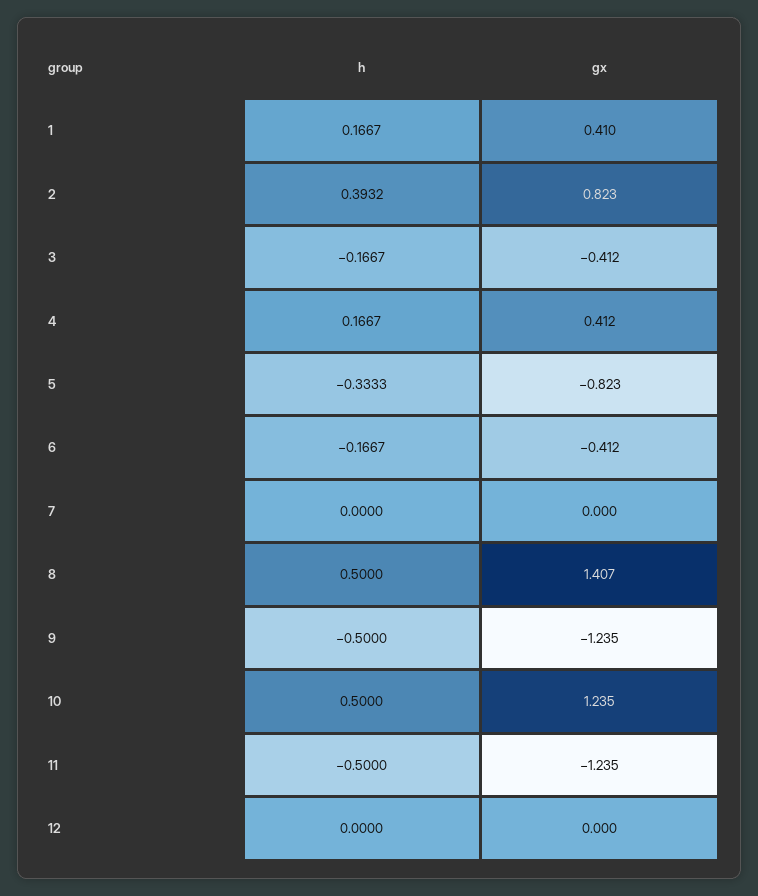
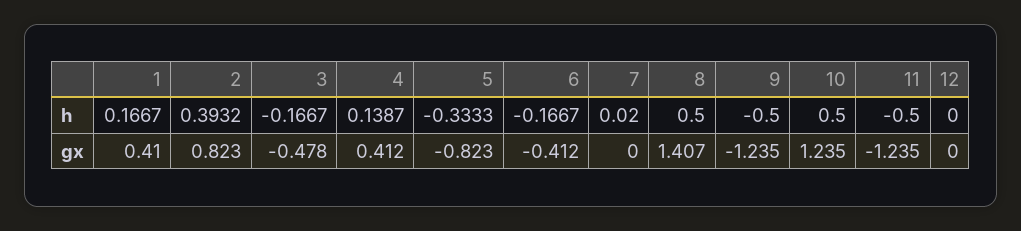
  {
    "h": {
      "1": 0.1667,
      "2": 0.3932,
      "3": -0.1667,
-     "4": 0.1667,
+     "4": 0.1387,
      "5": -0.3333,
      "6": -0.1667,
-     "7": 0,
+     "7": 0.02,
      "8": 0.5,
      "9": -0.5,
      "10": 0.5,
      "11": -0.5,
      "12": 0
    },
    "gx": {
      "1": 0.41,
      "2": 0.823,
-     "3": -0.412,
+     "3": -0.478,
      "4": 0.412,
      "5": -0.823,
      "6": -0.412,
      "7": 0,
      "8": 1.407,
      "9": -1.235,
      "10": 1.235,
      "11": -1.235,
      "12": 0
    }
  }

